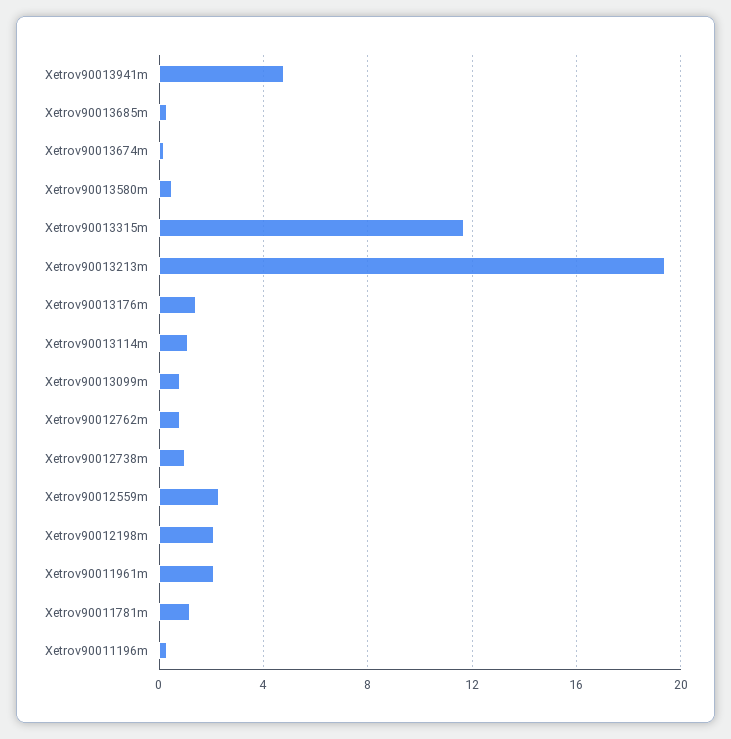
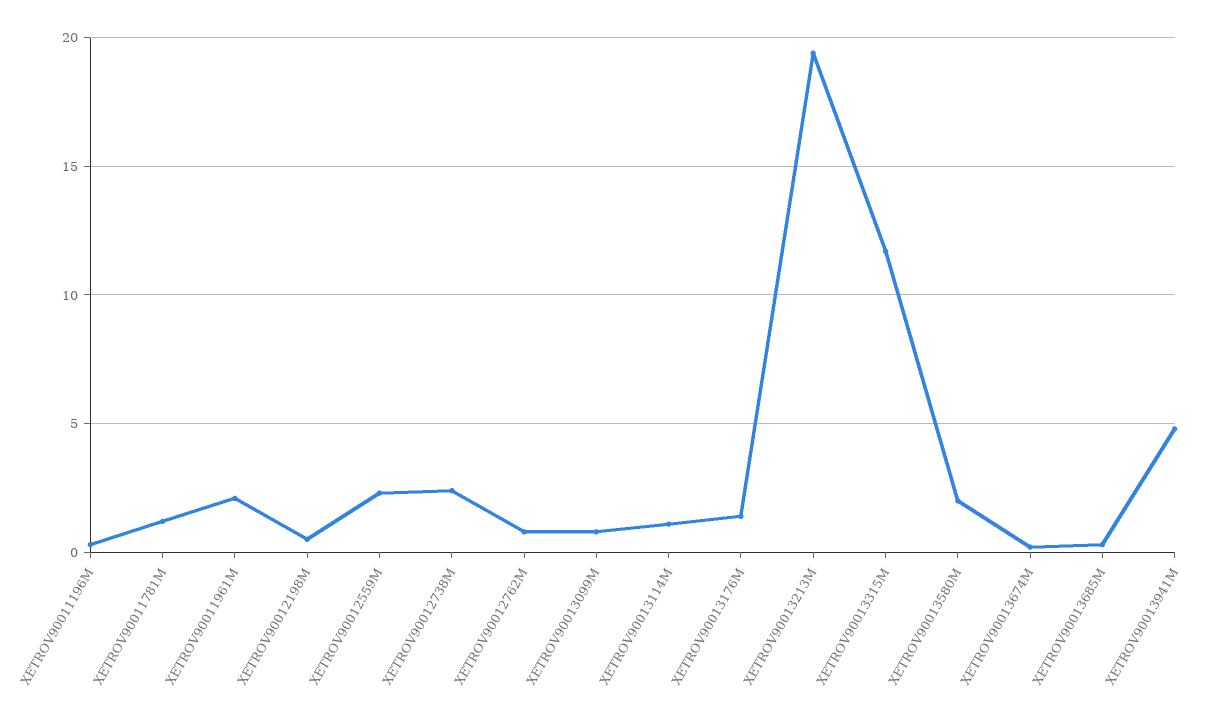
  {
    "Xetrov90013941m": 5,
    "Xetrov90013685m": 0.5,
    "Xetrov90013674m": 0,
-   "Xetrov90013580m": 0.5,
+   "Xetrov90013580m": 2,
    "Xetrov90013315m": 11.5,
    "Xetrov90013213m": 19.5,
    "Xetrov90013176m": 1.5,
    "Xetrov90013114m": 1,
    "Xetrov90013099m": 1,
    "Xetrov90012762m": 1,
-   "Xetrov90012738m": 1,
+   "Xetrov90012738m": 2.5,
    "Xetrov90012559m": 2.5,
-   "Xetrov90012198m": 2,
+   "Xetrov90012198m": 0.5,
    "Xetrov90011961m": 2,
    "Xetrov90011781m": 1,
    "Xetrov90011196m": 0.5
  }

